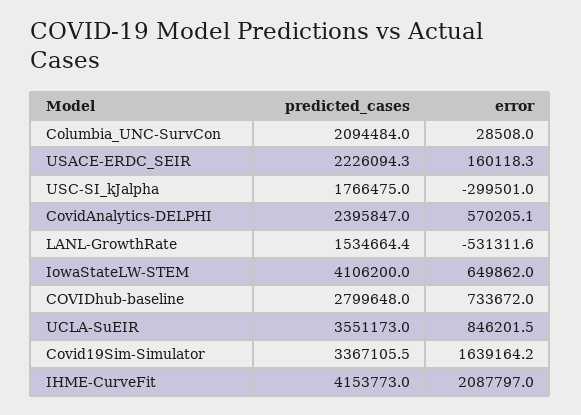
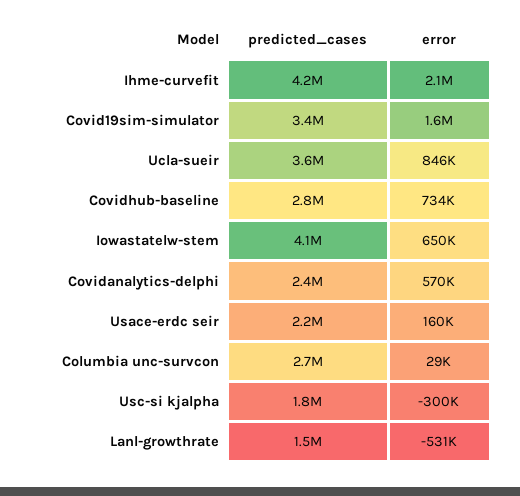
  {
    "predicted_cases": {
-     "Columbia_UNC-SurvCon": 2094484,
+     "Columbia_UNC-SurvCon": 2700000,
      "USACE-ERDC_SEIR": 2226094.3,
      "USC-SI_kJalpha": 1766475,
      "CovidAnalytics-DELPHI": 2395847,
      "LANL-GrowthRate": 1534664.4,
      "IowaStateLW-STEM": 4106200,
      "COVIDhub-baseline": 2799648,
      "UCLA-SuEIR": 3551173,
      "Covid19Sim-Simulator": 3367105.5,
      "IHME-CurveFit": 4153773
    },
    "error": {
      "Columbia_UNC-SurvCon": 28508,
      "USACE-ERDC_SEIR": 160118.3,
      "USC-SI_kJalpha": -299501,
      "CovidAnalytics-DELPHI": 570205.1,
      "LANL-GrowthRate": -531311.6,
      "IowaStateLW-STEM": 649862,
      "COVIDhub-baseline": 733672,
      "UCLA-SuEIR": 846201.5,
      "Covid19Sim-Simulator": 1639164.2,
      "IHME-CurveFit": 2087797
    }
  }

